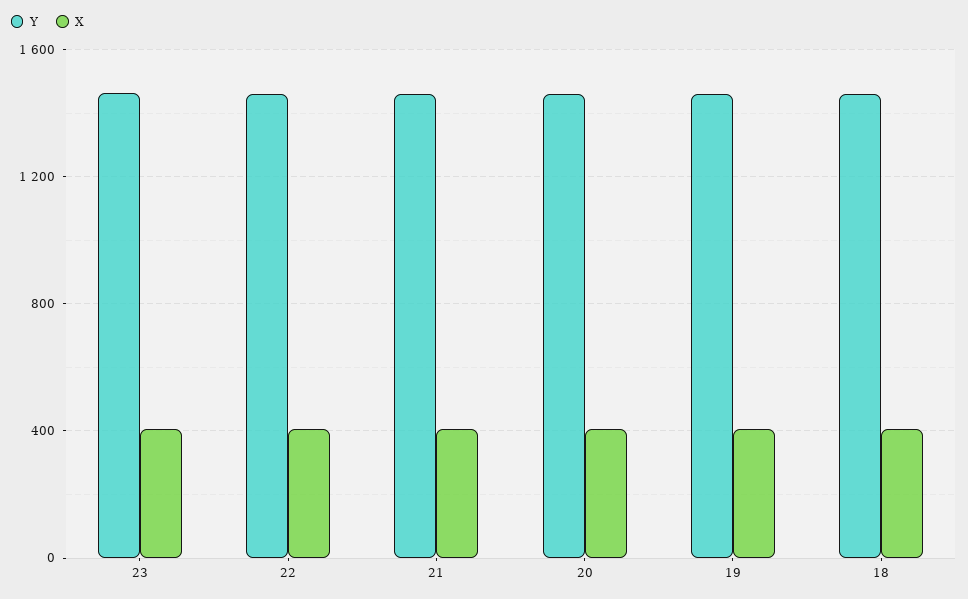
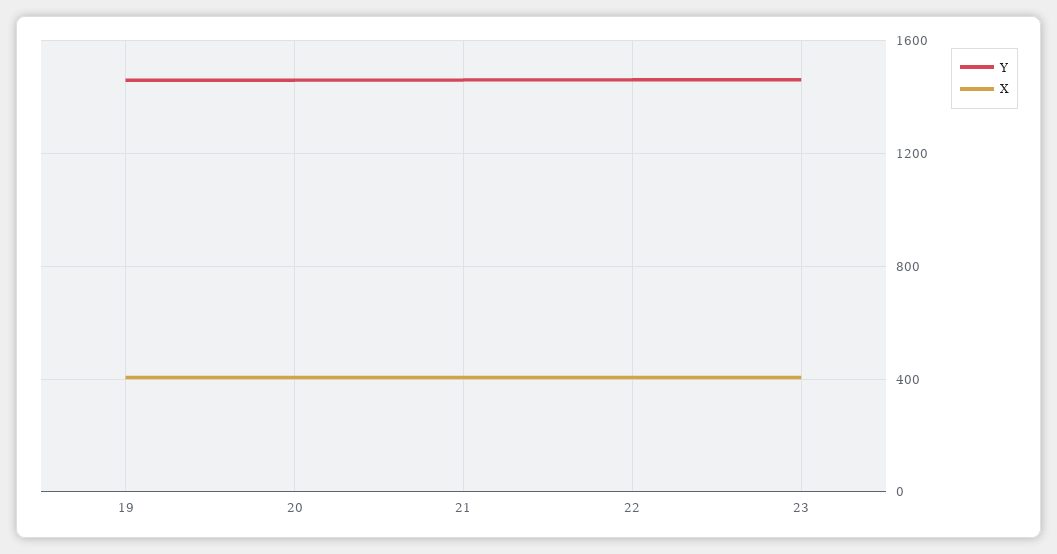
  {
    "Y": {
      "23": 1450,
      "22": 1450,
      "21": 1450,
      "20": 1450,
-     "19": 1450,
+     "19": 1450
-     "18": 1450
    },
    "X": {
      "23": 400,
      "22": 400,
      "21": 400,
      "20": 400,
-     "19": 400,
+     "19": 400
-     "18": 400
    }
  }

